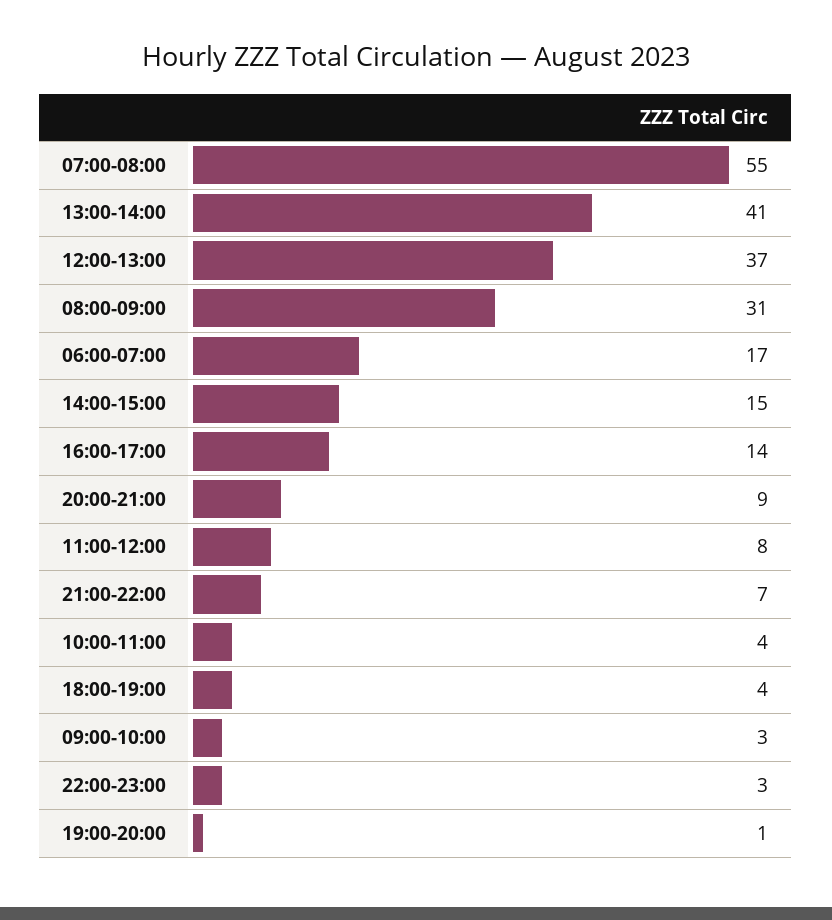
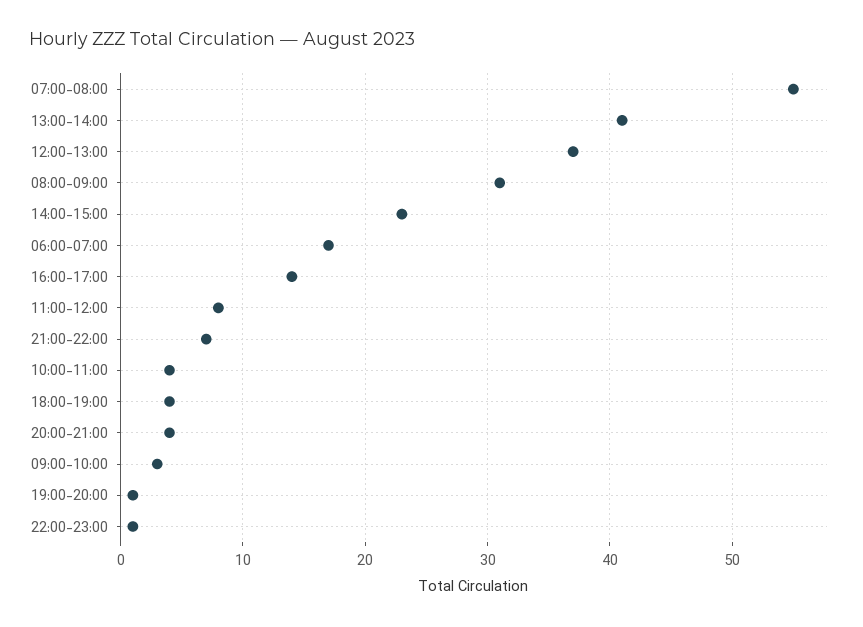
  {
    "07:00-08:00": 55,
    "13:00-14:00": 41,
    "12:00-13:00": 37,
    "08:00-09:00": 31,
    "06:00-07:00": 17,
-   "14:00-15:00": 15,
+   "14:00-15:00": 23,
    "16:00-17:00": 14,
-   "20:00-21:00": 9,
+   "20:00-21:00": 4,
    "11:00-12:00": 8,
    "21:00-22:00": 7,
    "10:00-11:00": 4,
    "18:00-19:00": 4,
    "09:00-10:00": 3,
-   "22:00-23:00": 3,
+   "22:00-23:00": 1,
    "19:00-20:00": 1
  }

